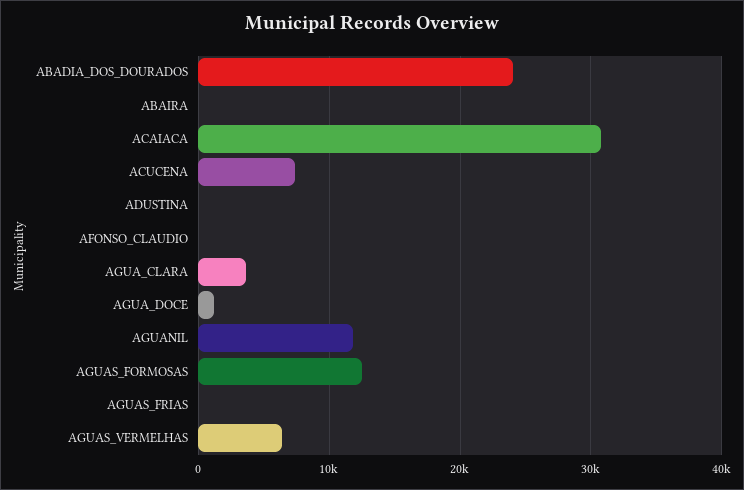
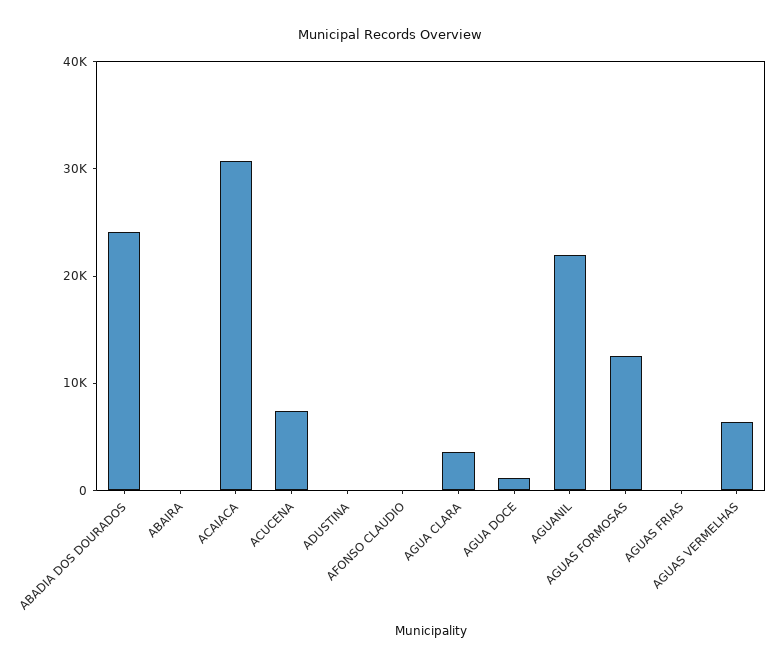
  {
    "ABADIA_DOS_DOURADOS": 24000,
    "ABAIRA": 0,
    "ACAIACA": 31000,
    "ACUCENA": 7000,
    "ADUSTINA": 0,
    "AFONSO_CLAUDIO": 0,
    "AGUA_CLARA": 4000,
    "AGUA_DOCE": 1000,
-   "AGUANIL": 12000,
+   "AGUANIL": 22000,
    "AGUAS_FORMOSAS": 13000,
    "AGUAS_FRIAS": 0,
    "AGUAS_VERMELHAS": 6000
  }

